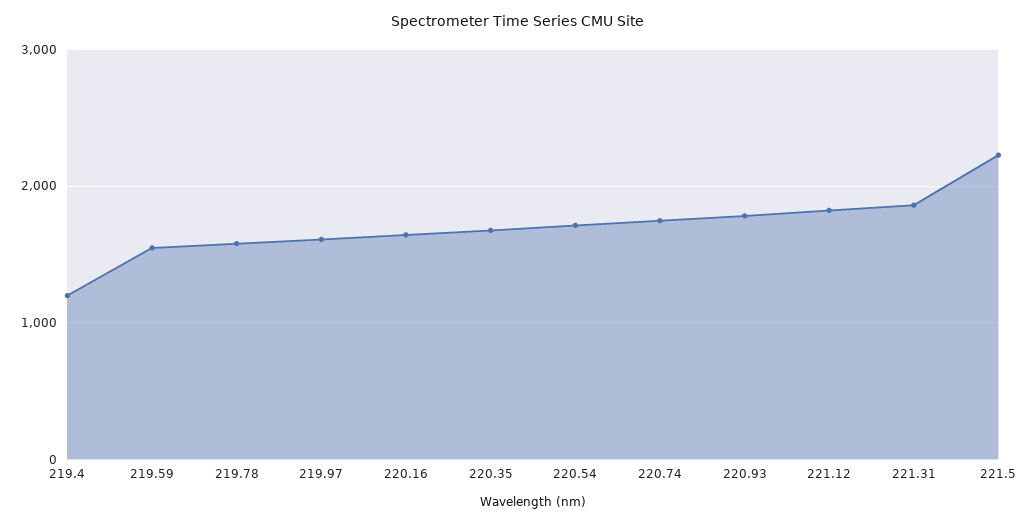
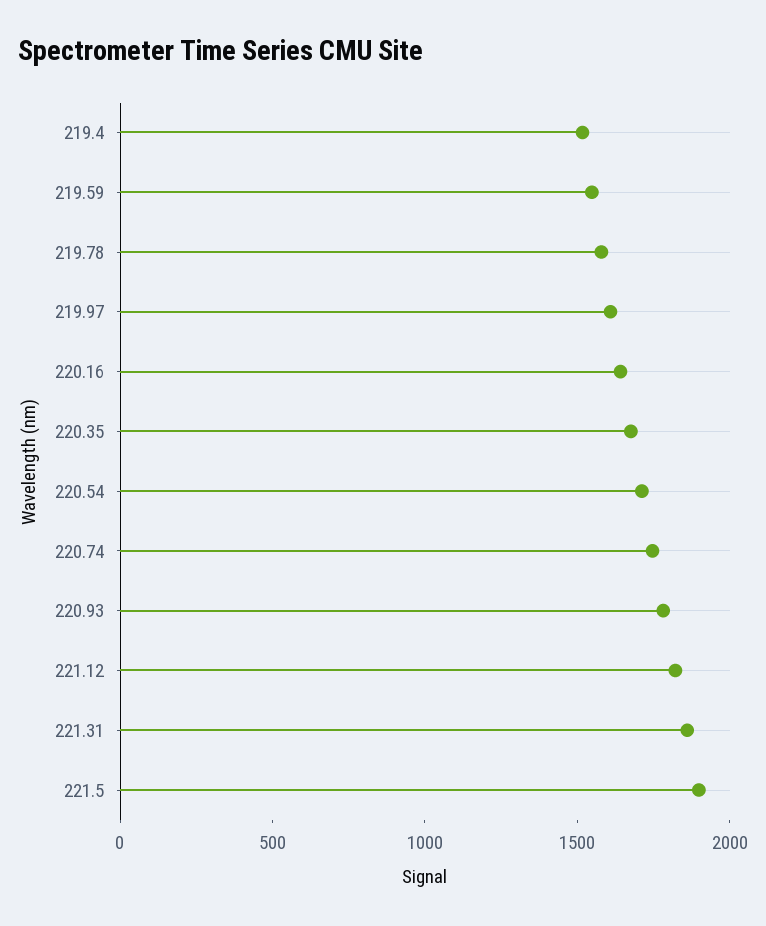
  {
-   "219.4": 1200,
+   "219.4": 1500,
    "219.59": 1500,
    "219.78": 1600,
    "219.97": 1600,
    "220.16": 1600,
    "220.35": 1700,
    "220.54": 1700,
    "220.74": 1700,
    "220.93": 1800,
    "221.12": 1800,
    "221.31": 1900,
-   "221.5": 2200
+   "221.5": 1900
  }

